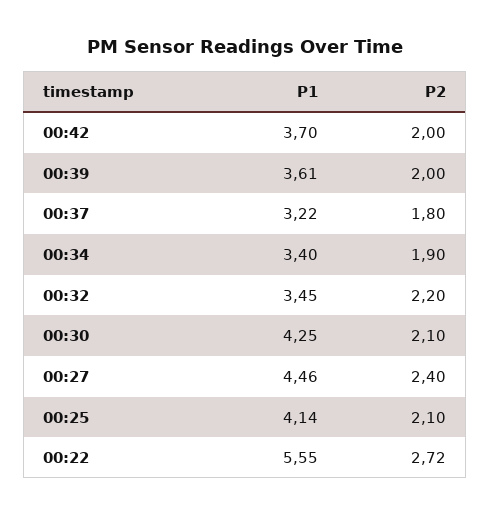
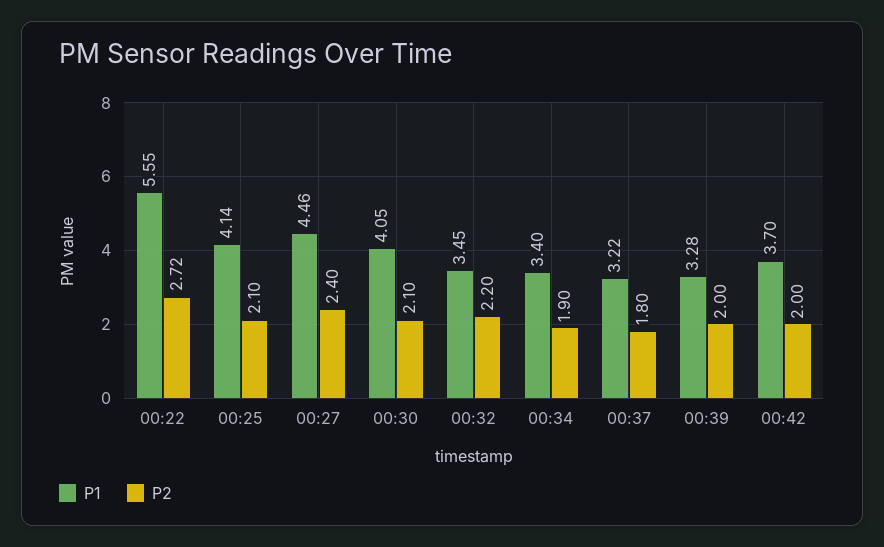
  {
    "P1": {
      "00:42": 3.7,
-     "00:39": 3.61,
+     "00:39": 3.28,
      "00:37": 3.22,
      "00:34": 3.4,
      "00:32": 3.45,
-     "00:30": 4.25,
+     "00:30": 4.05,
      "00:27": 4.46,
      "00:25": 4.14,
      "00:22": 5.55
    },
    "P2": {
      "00:42": 2,
      "00:39": 2,
      "00:37": 1.8,
      "00:34": 1.9,
      "00:32": 2.2,
      "00:30": 2.1,
      "00:27": 2.4,
      "00:25": 2.1,
      "00:22": 2.72
    }
  }

